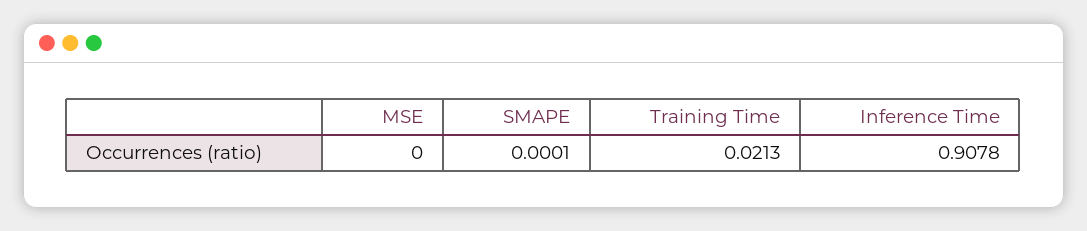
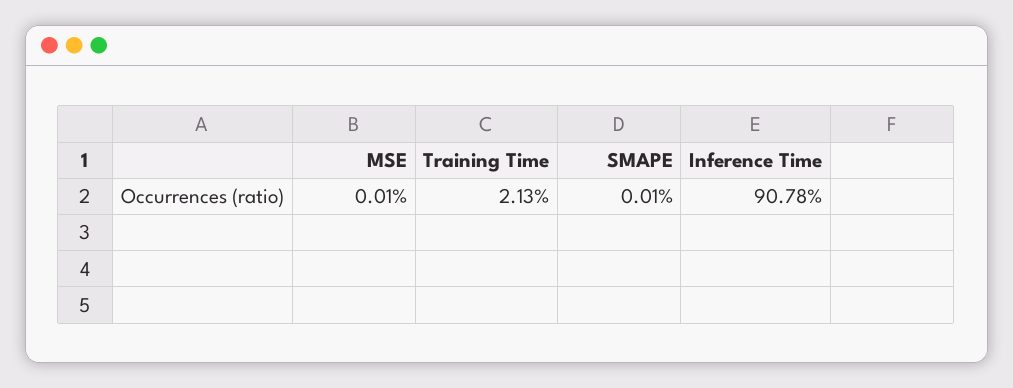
  {
-   "MSE": 0,
+   "MSE": 0.0001,
    "SMAPE": 0.0001,
    "Training Time": 0.0213,
    "Inference Time": 0.9078
  }

